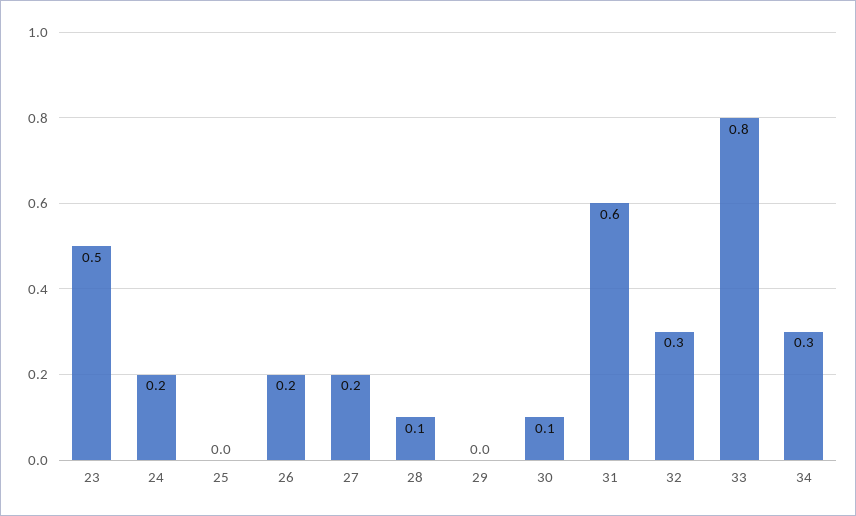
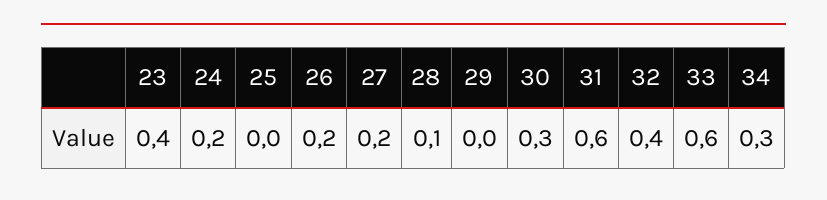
  {
-   "23": 0.5,
+   "23": 0.4,
    "24": 0.2,
    "25": 0,
    "26": 0.2,
    "27": 0.2,
    "28": 0.1,
    "29": 0,
-   "30": 0.1,
+   "30": 0.3,
    "31": 0.6,
-   "32": 0.3,
+   "32": 0.4,
-   "33": 0.8,
+   "33": 0.6,
    "34": 0.3
  }

